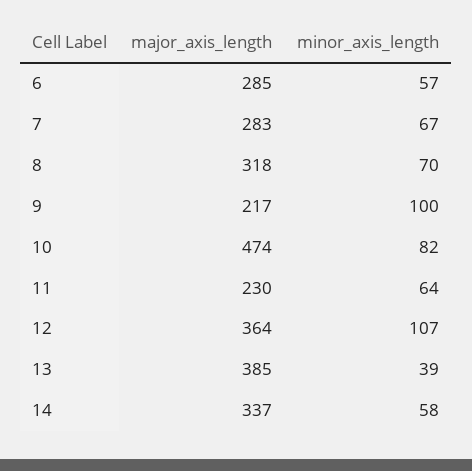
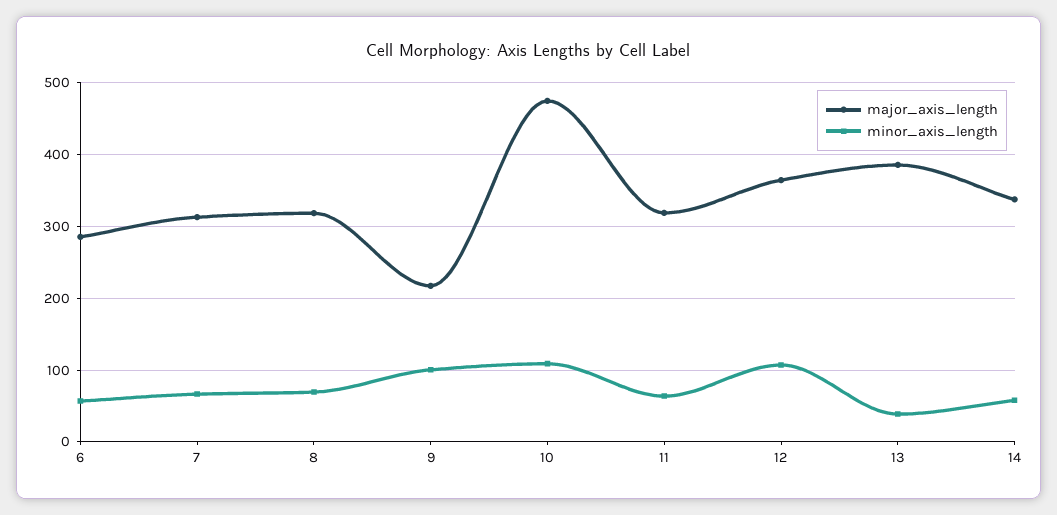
  {
    "major_axis_length": {
      "6": 285,
-     "7": 283,
+     "7": 310,
      "8": 318,
      "9": 217,
      "10": 474,
-     "11": 230,
+     "11": 320,
      "12": 364,
      "13": 385,
      "14": 337
    },
    "minor_axis_length": {
      "6": 57,
      "7": 67,
      "8": 70,
      "9": 100,
-     "10": 82,
+     "10": 110,
      "11": 64,
      "12": 107,
      "13": 39,
      "14": 58
    }
  }

